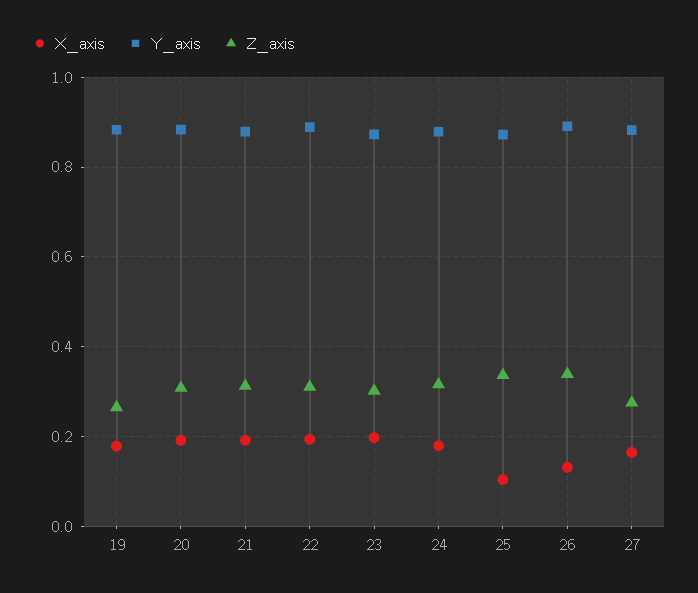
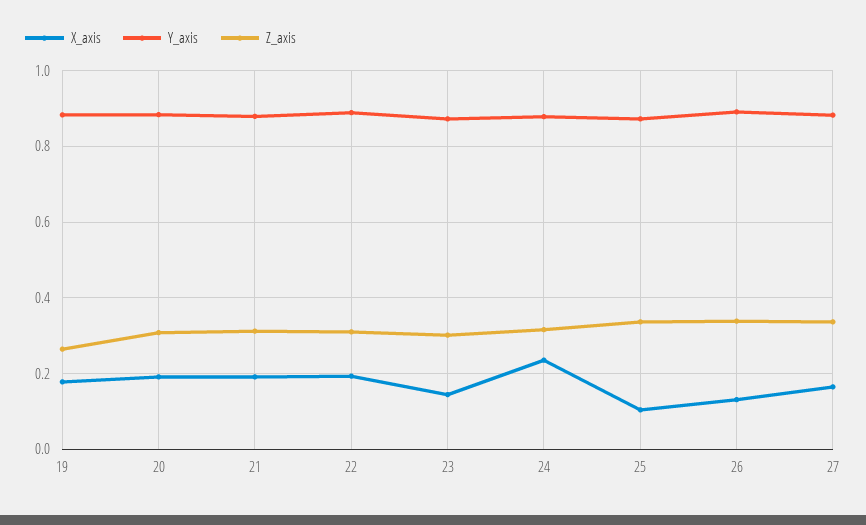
  {
    "X_axis": {
      "19": 0.18,
      "20": 0.2,
      "21": 0.2,
      "22": 0.2,
-     "23": 0.2,
+     "23": 0.14,
-     "24": 0.18,
+     "24": 0.24,
      "25": 0.1,
      "26": 0.14,
      "27": 0.16
    },
    "Y_axis": {
      "19": 0.88,
      "20": 0.88,
      "21": 0.88,
      "22": 0.88,
      "23": 0.88,
      "24": 0.88,
      "25": 0.88,
      "26": 0.9,
      "27": 0.88
    },
    "Z_axis": {
      "19": 0.26,
      "20": 0.3,
      "21": 0.32,
      "22": 0.32,
      "23": 0.3,
      "24": 0.32,
      "25": 0.34,
      "26": 0.34,
-     "27": 0.28
+     "27": 0.34
    }
  }

